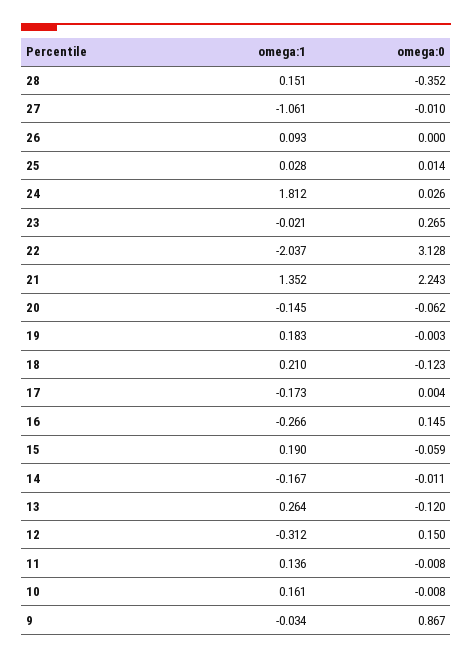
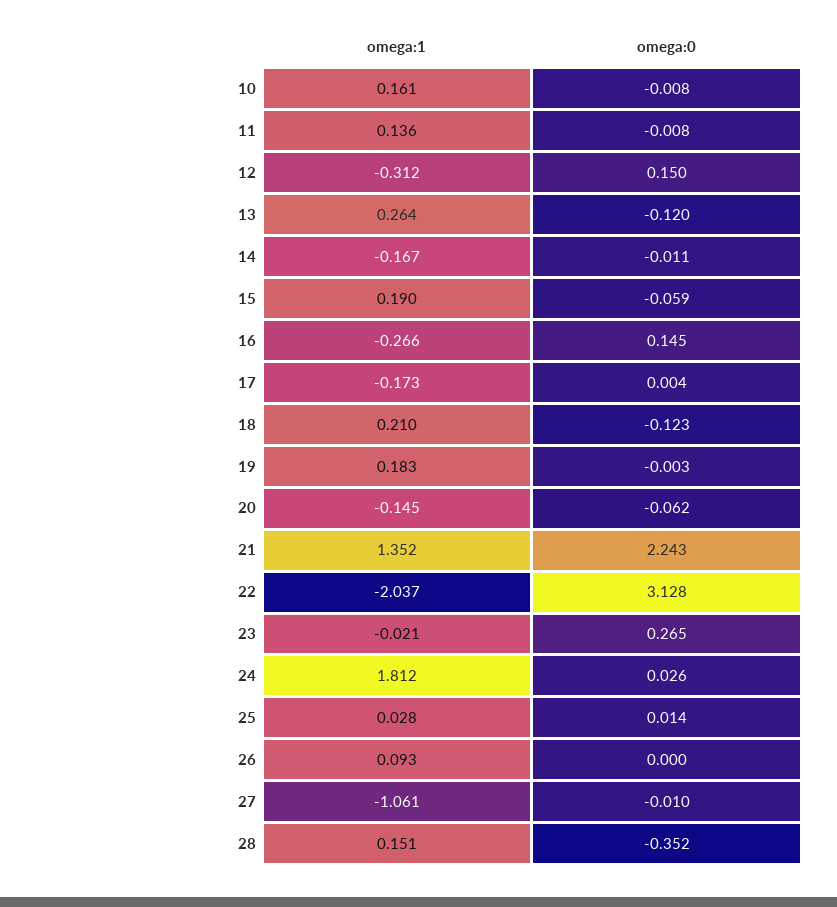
  {
    "omega:1": {
      "28": 0.151,
      "27": -1.061,
      "26": 0.093,
      "25": 0.028,
      "24": 1.812,
      "23": -0.021,
      "22": -2.037,
      "21": 1.352,
      "20": -0.145,
      "19": 0.183,
      "18": 0.21,
      "17": -0.173,
      "16": -0.266,
      "15": 0.19,
      "14": -0.167,
      "13": 0.264,
      "12": -0.312,
      "11": 0.136,
-     "10": 0.161,
+     "10": 0.161
-     "9": -0.034
    },
    "omega:0": {
      "28": -0.352,
      "27": -0.01,
      "26": 0,
      "25": 0.014,
      "24": 0.026,
      "23": 0.265,
      "22": 3.128,
      "21": 2.243,
      "20": -0.062,
      "19": -0.003,
      "18": -0.123,
      "17": 0.004,
      "16": 0.145,
      "15": -0.059,
      "14": -0.011,
      "13": -0.12,
      "12": 0.15,
      "11": -0.008,
-     "10": -0.008,
+     "10": -0.008
-     "9": 0.867
    }
  }

